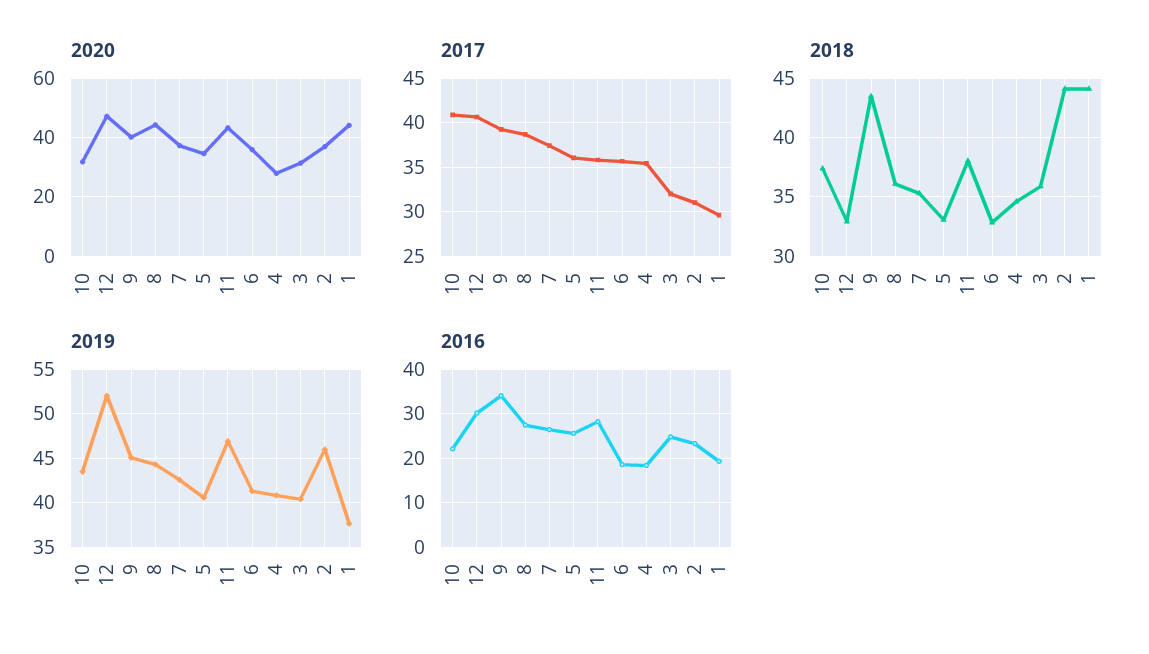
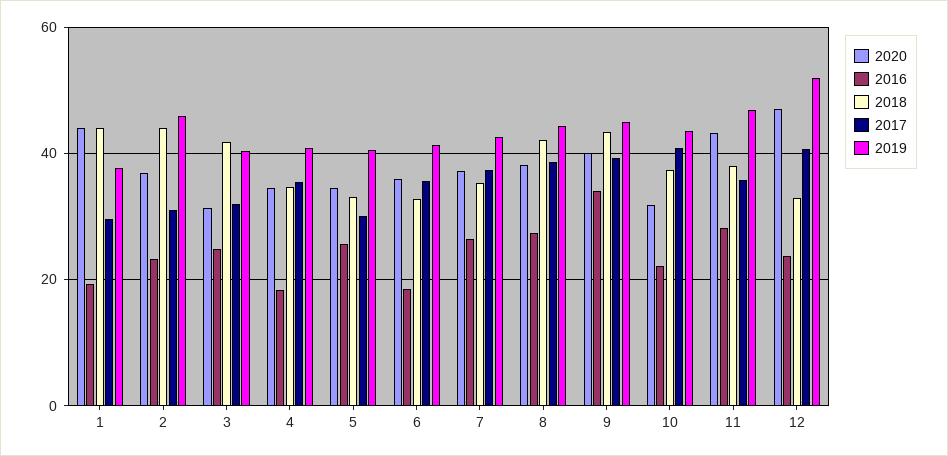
  {
    "2020": {
      "10": 32,
      "12": 48,
      "9": 40,
-     "8": 45,
+     "8": 38,
      "7": 38,
      "5": 34,
      "11": 44,
      "6": 36,
-     "4": 27.5,
+     "4": 34,
      "3": 32,
      "2": 36,
      "1": 44
    },
    "2017": {
      "10": 41,
      "12": 41,
      "9": 39,
      "8": 39,
      "7": 37,
-     "5": 36,
+     "5": 30,
      "11": 36,
      "6": 36,
      "4": 35,
      "3": 32,
      "2": 31,
      "1": 30
    },
    "2018": {
      "10": 37,
      "12": 33,
      "9": 43,
-     "8": 36,
+     "8": 42,
      "7": 35,
      "5": 33,
      "11": 38,
      "6": 33,
      "4": 35,
-     "3": 36,
+     "3": 42,
      "2": 44,
      "1": 44
    },
    "2019": {
      "10": 43,
      "12": 52,
      "9": 45,
      "8": 44,
      "7": 43,
      "5": 41,
      "11": 47,
      "6": 41,
      "4": 41,
      "3": 40,
      "2": 46,
      "1": 38
    },
    "2016": {
      "10": 22,
-     "12": 30,
+     "12": 24,
      "9": 34,
      "8": 28,
      "7": 26,
      "5": 26,
      "11": 28,
      "6": 18,
      "4": 18,
      "3": 24,
      "2": 24,
      "1": 20
    }
  }

